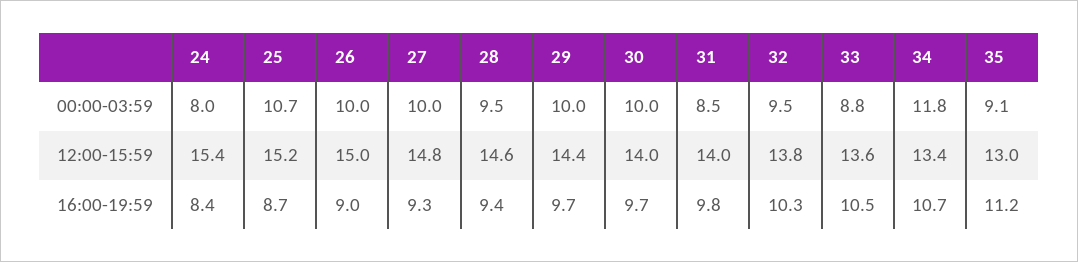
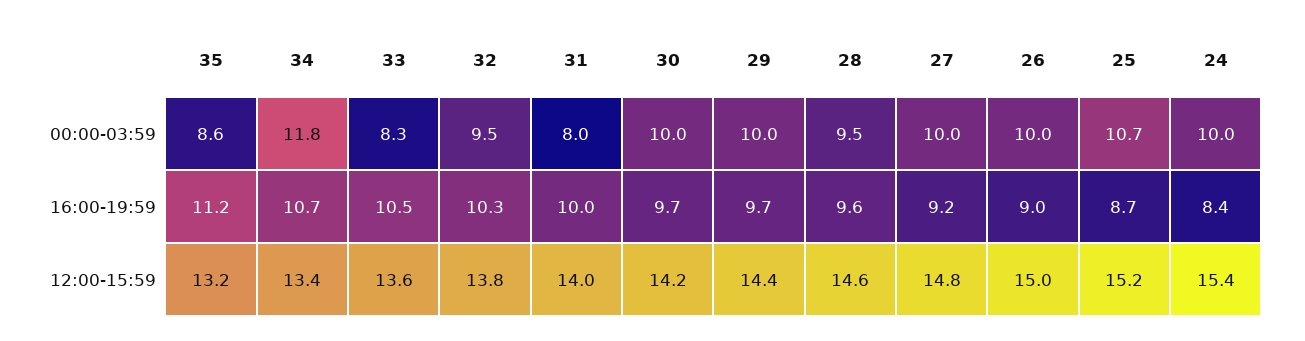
  {
    "24": {
-     "00:00-03:59": 8,
+     "00:00-03:59": 10,
      "12:00-15:59": 15.4,
      "16:00-19:59": 8.4
    },
    "25": {
      "00:00-03:59": 10.7,
      "12:00-15:59": 15.2,
      "16:00-19:59": 8.7
    },
    "26": {
      "00:00-03:59": 10,
      "12:00-15:59": 15,
      "16:00-19:59": 9
    },
    "27": {
      "00:00-03:59": 10,
      "12:00-15:59": 14.8,
-     "16:00-19:59": 9.3
+     "16:00-19:59": 9.2
    },
    "28": {
      "00:00-03:59": 9.5,
      "12:00-15:59": 14.6,
-     "16:00-19:59": 9.4
+     "16:00-19:59": 9.6
    },
    "29": {
      "00:00-03:59": 10,
      "12:00-15:59": 14.4,
      "16:00-19:59": 9.7
    },
    "30": {
      "00:00-03:59": 10,
-     "12:00-15:59": 14,
+     "12:00-15:59": 14.2,
      "16:00-19:59": 9.7
    },
    "31": {
-     "00:00-03:59": 8.5,
+     "00:00-03:59": 8,
      "12:00-15:59": 14,
-     "16:00-19:59": 9.8
+     "16:00-19:59": 10
    },
    "32": {
      "00:00-03:59": 9.5,
      "12:00-15:59": 13.8,
      "16:00-19:59": 10.3
    },
    "33": {
-     "00:00-03:59": 8.8,
+     "00:00-03:59": 8.3,
      "12:00-15:59": 13.6,
      "16:00-19:59": 10.5
    },
    "34": {
      "00:00-03:59": 11.8,
      "12:00-15:59": 13.4,
      "16:00-19:59": 10.7
    },
    "35": {
-     "00:00-03:59": 9.1,
+     "00:00-03:59": 8.6,
-     "12:00-15:59": 13,
+     "12:00-15:59": 13.2,
      "16:00-19:59": 11.2
    }
  }

